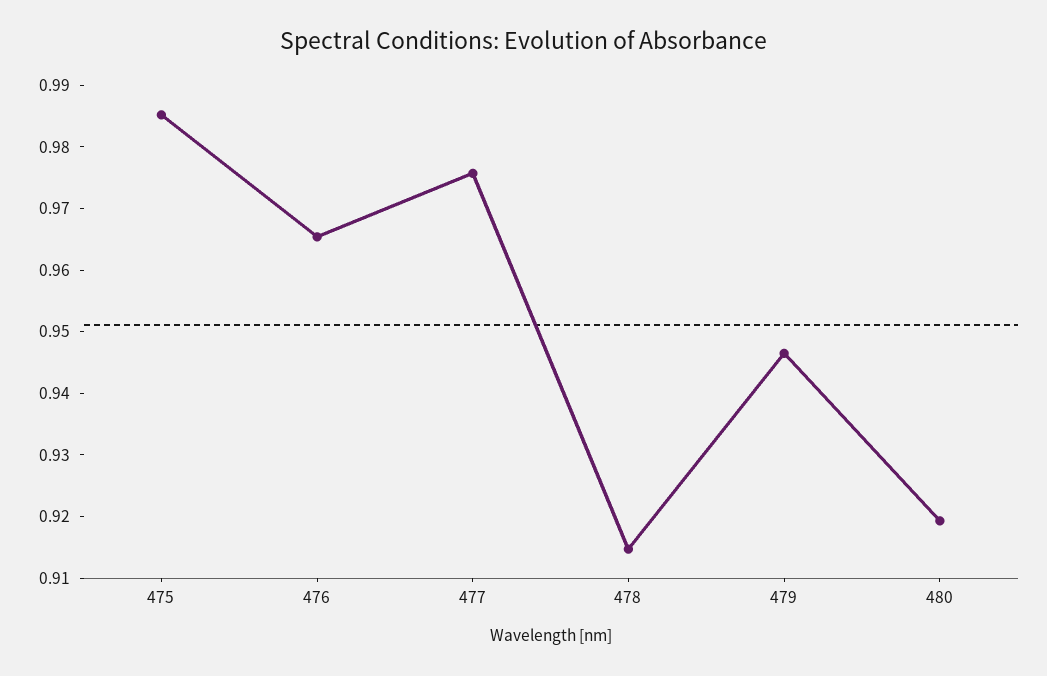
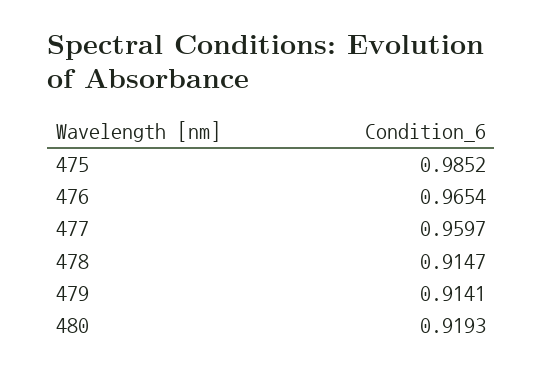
  {
    "475": 0.9852,
    "476": 0.9654,
-   "477": 0.976,
+   "477": 0.9597,
    "478": 0.9147,
-   "479": 0.946,
+   "479": 0.9141,
    "480": 0.9193
  }

